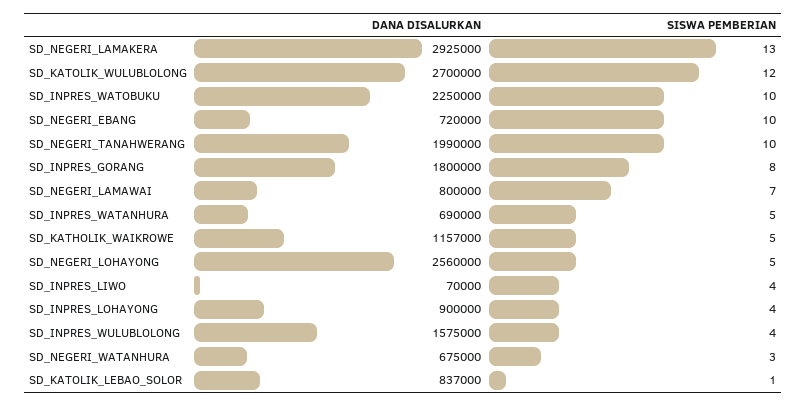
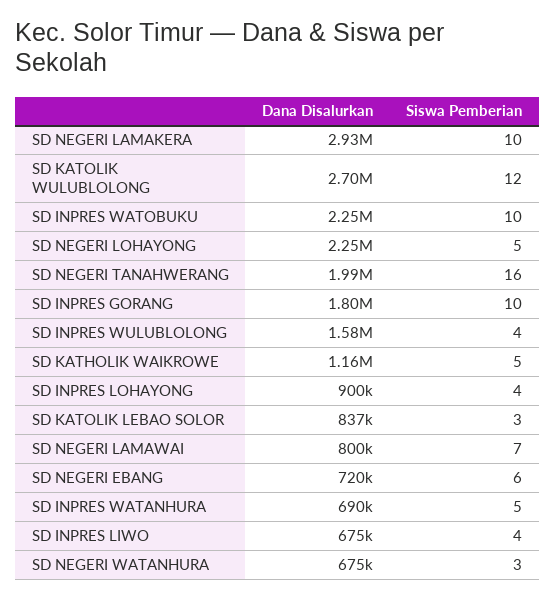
  {
    "DANA DISALURKAN": {
      "SD_NEGERI_LAMAKERA": 2925000,
      "SD_KATOLIK_WULUBLOLONG": 2700000,
      "SD_INPRES_WATOBUKU": 2250000,
      "SD_NEGERI_EBANG": 720000,
      "SD_NEGERI_TANAHWERANG": 1990000,
      "SD_INPRES_GORANG": 1800000,
      "SD_NEGERI_LAMAWAI": 800000,
      "SD_INPRES_WATANHURA": 690000,
      "SD_KATHOLIK_WAIKROWE": 1157000,
-     "SD_NEGERI_LOHAYONG": 2560000,
+     "SD_NEGERI_LOHAYONG": 2250000,
-     "SD_INPRES_LIWO": 70000,
+     "SD_INPRES_LIWO": 675000,
      "SD_INPRES_LOHAYONG": 900000,
      "SD_INPRES_WULUBLOLONG": 1575000,
      "SD_NEGERI_WATANHURA": 675000,
      "SD_KATOLIK_LEBAO_SOLOR": 837000
    },
    "SISWA PEMBERIAN": {
-     "SD_NEGERI_LAMAKERA": 13,
+     "SD_NEGERI_LAMAKERA": 10,
      "SD_KATOLIK_WULUBLOLONG": 12,
      "SD_INPRES_WATOBUKU": 10,
-     "SD_NEGERI_EBANG": 10,
+     "SD_NEGERI_EBANG": 6,
-     "SD_NEGERI_TANAHWERANG": 10,
+     "SD_NEGERI_TANAHWERANG": 16,
-     "SD_INPRES_GORANG": 8,
+     "SD_INPRES_GORANG": 10,
      "SD_NEGERI_LAMAWAI": 7,
      "SD_INPRES_WATANHURA": 5,
      "SD_KATHOLIK_WAIKROWE": 5,
      "SD_NEGERI_LOHAYONG": 5,
      "SD_INPRES_LIWO": 4,
      "SD_INPRES_LOHAYONG": 4,
      "SD_INPRES_WULUBLOLONG": 4,
      "SD_NEGERI_WATANHURA": 3,
-     "SD_KATOLIK_LEBAO_SOLOR": 1
+     "SD_KATOLIK_LEBAO_SOLOR": 3
    }
  }

